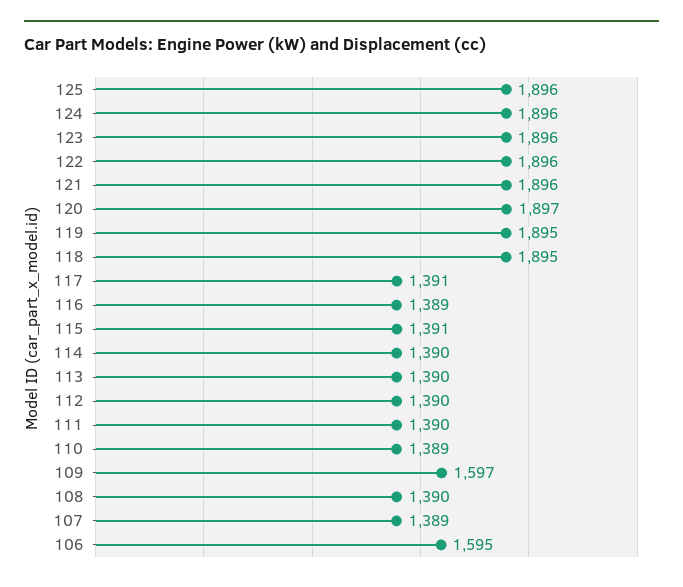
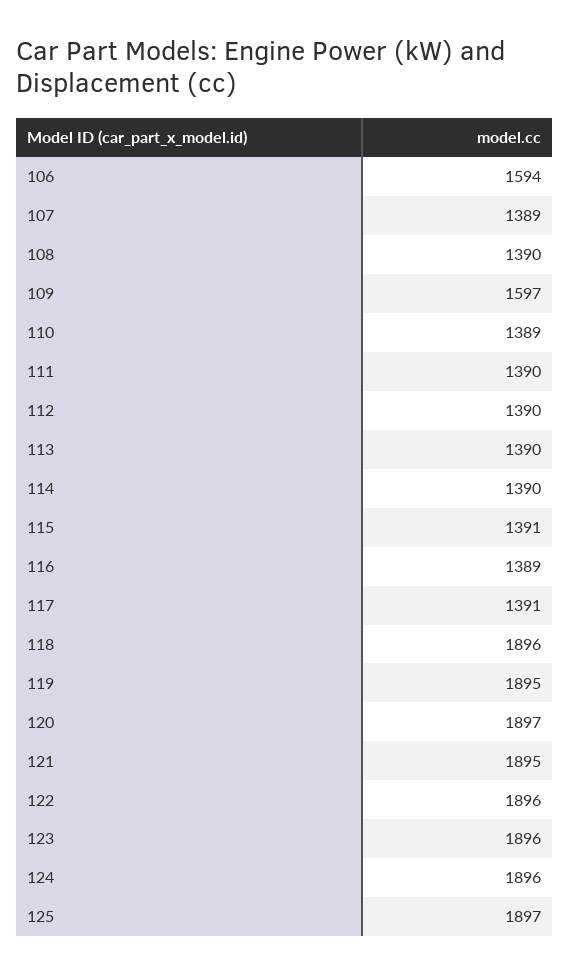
  {
-   "125": 1896,
+   "125": 1897,
    "124": 1896,
    "123": 1896,
    "122": 1896,
-   "121": 1896,
+   "121": 1895,
    "120": 1897,
    "119": 1895,
-   "118": 1895,
+   "118": 1896,
    "117": 1391,
    "116": 1389,
    "115": 1391,
    "114": 1390,
    "113": 1390,
    "112": 1390,
    "111": 1390,
    "110": 1389,
    "109": 1597,
    "108": 1390,
    "107": 1389,
-   "106": 1595
+   "106": 1594
  }

